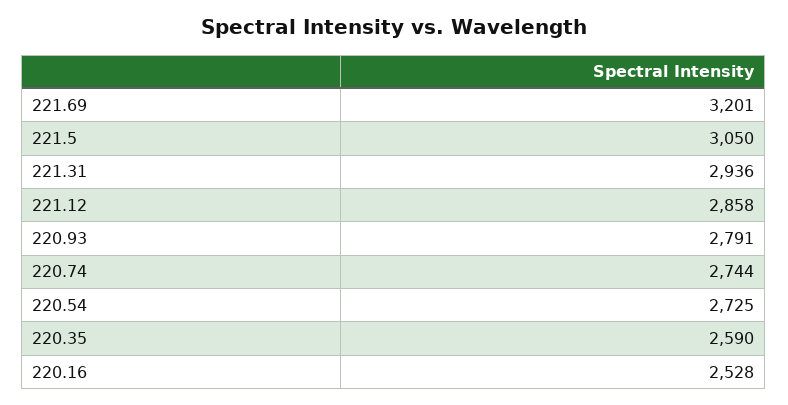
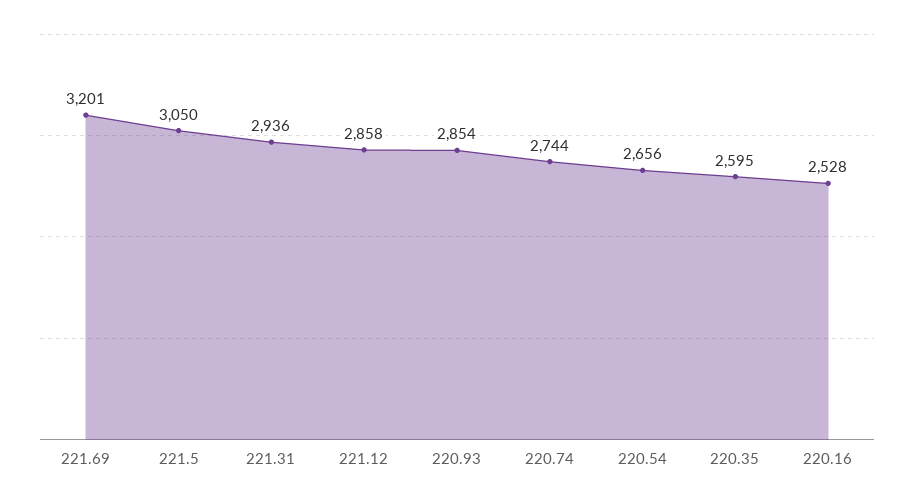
  {
    "221.69": 3201,
    "221.5": 3050,
    "221.31": 2936,
    "221.12": 2858,
-   "220.93": 2791,
+   "220.93": 2854,
    "220.74": 2744,
-   "220.54": 2725,
+   "220.54": 2656,
-   "220.35": 2590,
+   "220.35": 2595,
    "220.16": 2528
  }

